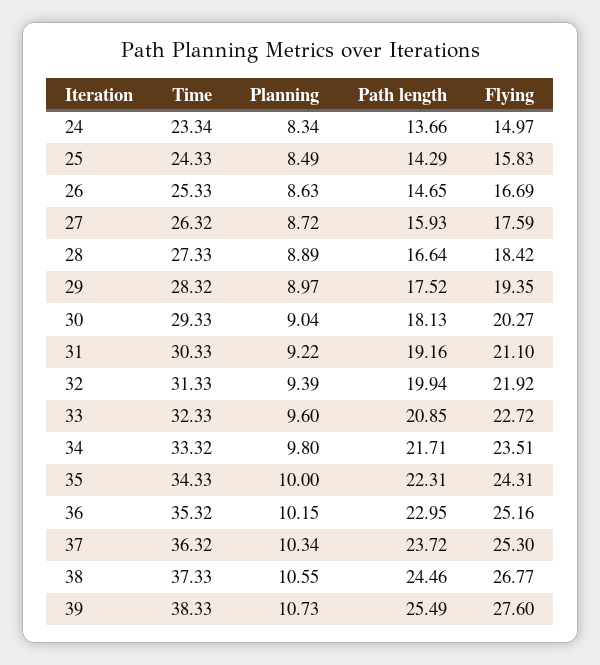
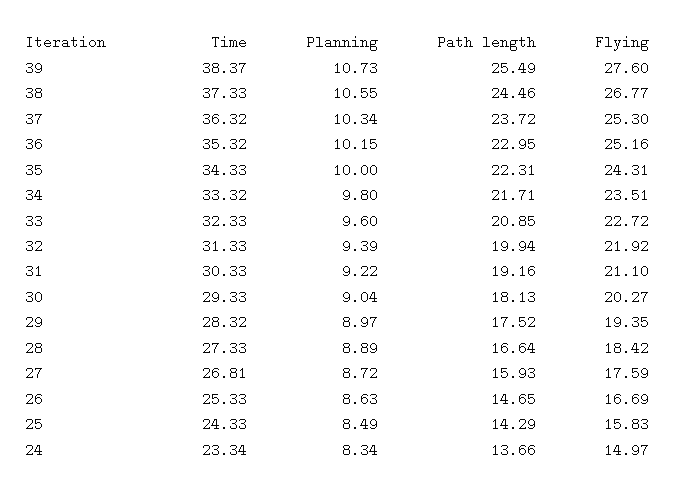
  {
    "Time": {
      "24": 23.34,
      "25": 24.33,
      "26": 25.33,
-     "27": 26.32,
+     "27": 26.81,
      "28": 27.33,
      "29": 28.32,
      "30": 29.33,
      "31": 30.33,
      "32": 31.33,
      "33": 32.33,
      "34": 33.32,
      "35": 34.33,
      "36": 35.32,
      "37": 36.32,
      "38": 37.33,
-     "39": 38.33
+     "39": 38.37
    },
    "Planning": {
      "24": 8.34,
      "25": 8.49,
      "26": 8.63,
      "27": 8.72,
      "28": 8.89,
      "29": 8.97,
      "30": 9.04,
      "31": 9.22,
      "32": 9.39,
      "33": 9.6,
      "34": 9.8,
      "35": 10,
      "36": 10.15,
      "37": 10.34,
      "38": 10.55,
      "39": 10.73
    },
    "Path length": {
      "24": 13.66,
      "25": 14.29,
      "26": 14.65,
      "27": 15.93,
      "28": 16.64,
      "29": 17.52,
      "30": 18.13,
      "31": 19.16,
      "32": 19.94,
      "33": 20.85,
      "34": 21.71,
      "35": 22.31,
      "36": 22.95,
      "37": 23.72,
      "38": 24.46,
      "39": 25.49
    },
    "Flying": {
      "24": 14.97,
      "25": 15.83,
      "26": 16.69,
      "27": 17.59,
      "28": 18.42,
      "29": 19.35,
      "30": 20.27,
      "31": 21.1,
      "32": 21.92,
      "33": 22.72,
      "34": 23.51,
      "35": 24.31,
      "36": 25.16,
      "37": 25.3,
      "38": 26.77,
      "39": 27.6
    }
  }

